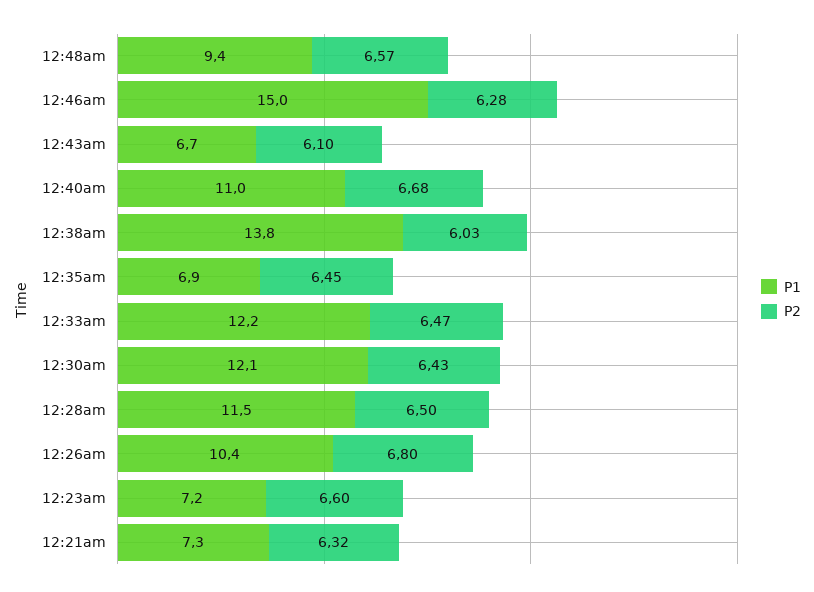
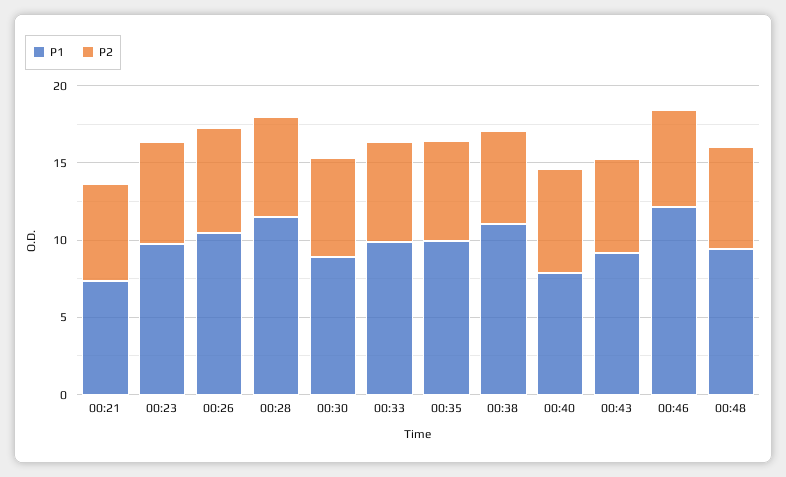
  {
    "P1": {
      "12:48am": 9.4,
-     "12:46am": 15,
+     "12:46am": 12,
-     "12:43am": 6.7,
+     "12:43am": 9,
-     "12:40am": 11,
+     "12:40am": 8,
-     "12:38am": 13.8,
+     "12:38am": 11,
-     "12:35am": 6.9,
+     "12:35am": 10,
-     "12:33am": 12.2,
+     "12:33am": 10,
-     "12:30am": 12.1,
+     "12:30am": 9,
      "12:28am": 11.5,
      "12:26am": 10.4,
-     "12:23am": 7.2,
+     "12:23am": 10,
      "12:21am": 7.3
    },
    "P2": {
      "12:48am": 6.57,
      "12:46am": 6.28,
      "12:43am": 6.1,
      "12:40am": 6.68,
      "12:38am": 6.03,
      "12:35am": 6.45,
      "12:33am": 6.47,
      "12:30am": 6.43,
      "12:28am": 6.5,
      "12:26am": 6.8,
      "12:23am": 6.6,
      "12:21am": 6.32
    }
  }

